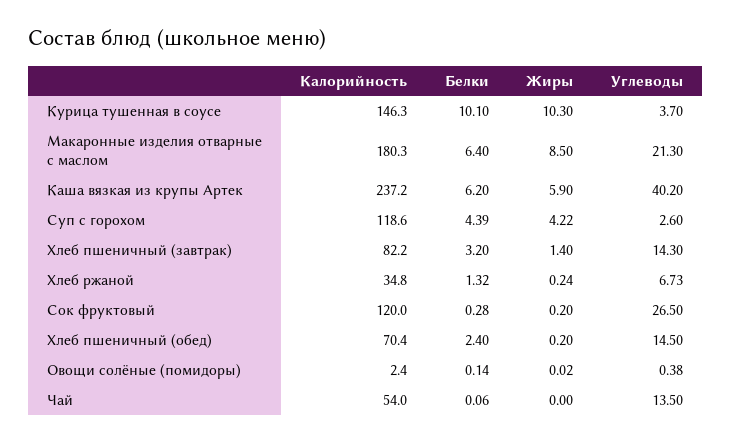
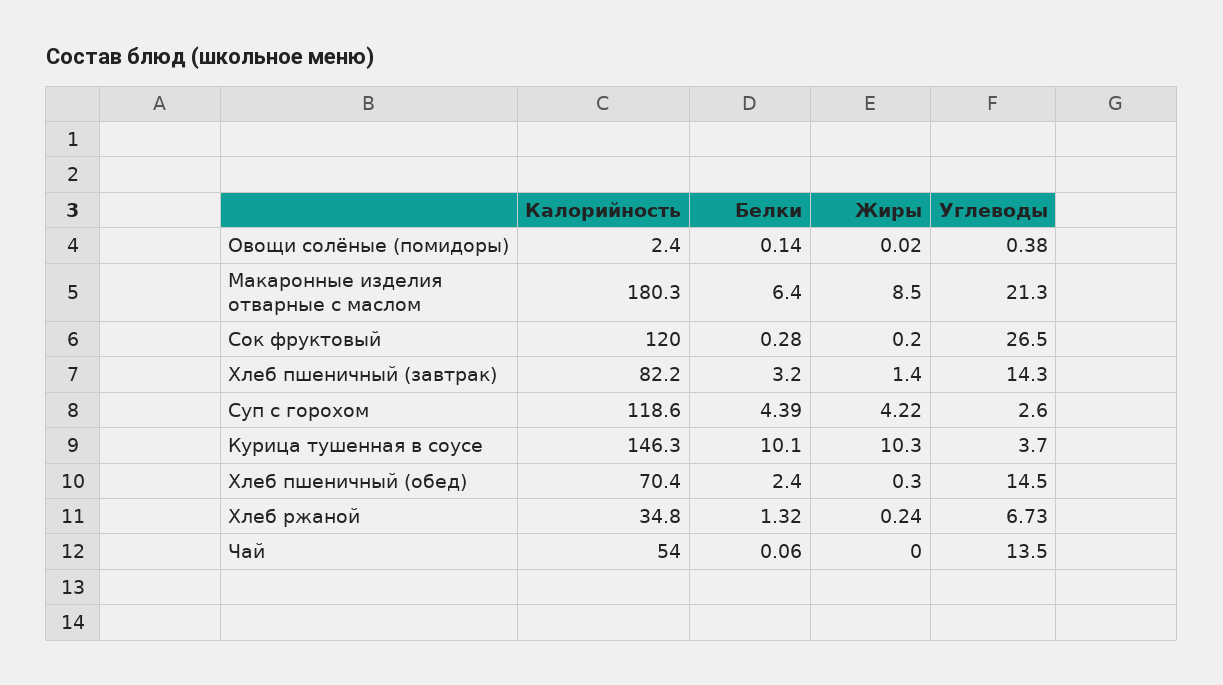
  {
    "Калорийность": {
      "Курица тушенная в соусе": 146.3,
      "Макаронные изделия отварные с маслом": 180.3,
-     "Каша вязкая из крупы Артек": 237.2,
      "Суп с горохом": 118.6,
      "Хлеб пшеничный (завтрак)": 82.2,
      "Хлеб ржаной": 34.8,
      "Сок фруктовый": 120,
      "Хлеб пшеничный (обед)": 70.4,
      "Овощи солёные (помидоры)": 2.4,
      "Чай": 54
    },
    "Белки": {
      "Курица тушенная в соусе": 10.1,
      "Макаронные изделия отварные с маслом": 6.4,
-     "Каша вязкая из крупы Артек": 6.2,
      "Суп с горохом": 4.39,
      "Хлеб пшеничный (завтрак)": 3.2,
      "Хлеб ржаной": 1.32,
      "Сок фруктовый": 0.28,
      "Хлеб пшеничный (обед)": 2.4,
      "Овощи солёные (помидоры)": 0.14,
      "Чай": 0.06
    },
    "Жиры": {
      "Курица тушенная в соусе": 10.3,
      "Макаронные изделия отварные с маслом": 8.5,
-     "Каша вязкая из крупы Артек": 5.9,
      "Суп с горохом": 4.22,
      "Хлеб пшеничный (завтрак)": 1.4,
      "Хлеб ржаной": 0.24,
      "Сок фруктовый": 0.2,
-     "Хлеб пшеничный (обед)": 0.2,
+     "Хлеб пшеничный (обед)": 0.3,
      "Овощи солёные (помидоры)": 0.02,
      "Чай": 0
    },
    "Углеводы": {
      "Курица тушенная в соусе": 3.7,
      "Макаронные изделия отварные с маслом": 21.3,
-     "Каша вязкая из крупы Артек": 40.2,
      "Суп с горохом": 2.6,
      "Хлеб пшеничный (завтрак)": 14.3,
      "Хлеб ржаной": 6.73,
      "Сок фруктовый": 26.5,
      "Хлеб пшеничный (обед)": 14.5,
      "Овощи солёные (помидоры)": 0.38,
      "Чай": 13.5
    }
  }

